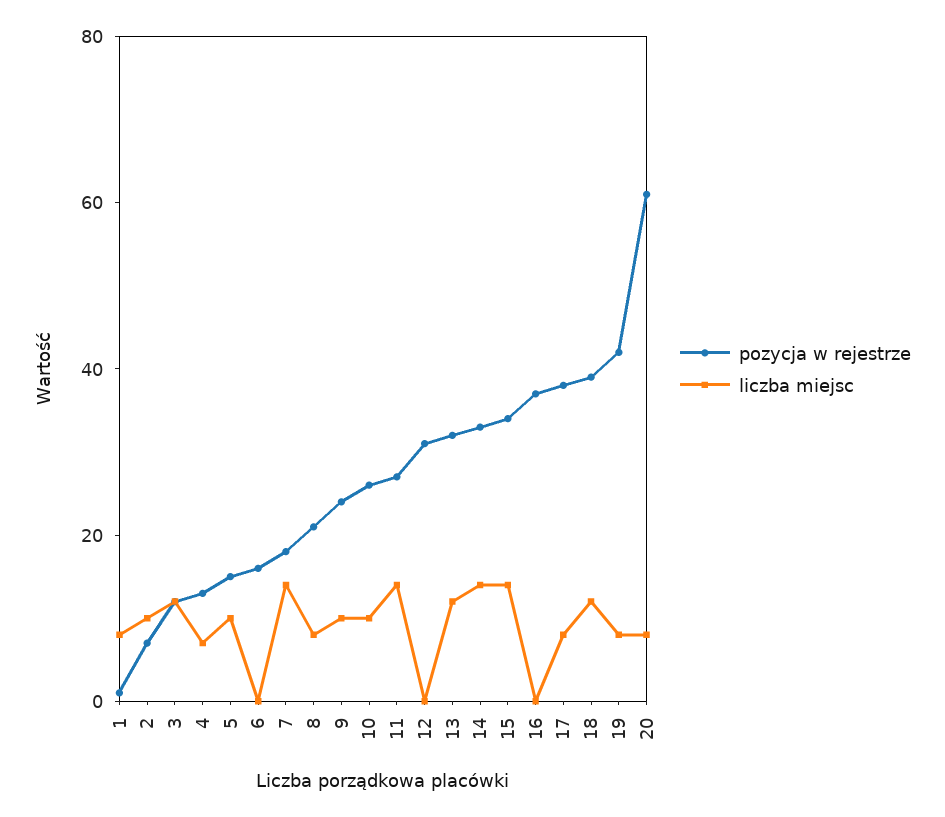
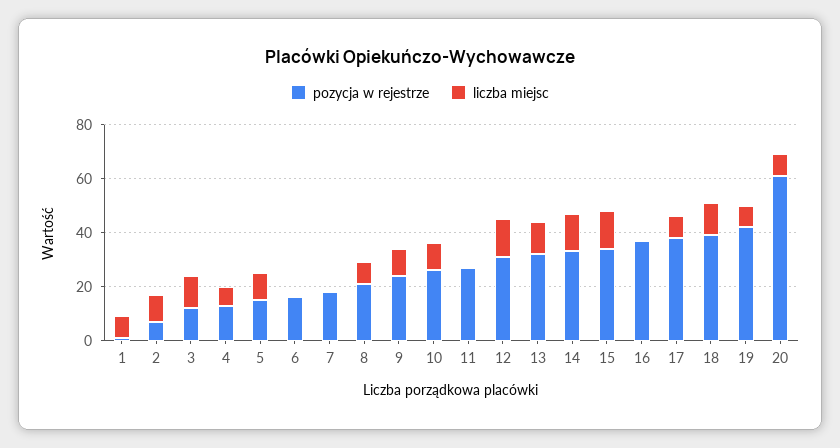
  {
    "pozycja w rejestrze": {
      "1": 0,
      "2": 5,
      "3": 10,
      "4": 15,
      "5": 15,
      "6": 15,
      "7": 20,
      "8": 20,
      "9": 25,
      "10": 25,
      "11": 25,
      "12": 30,
      "13": 30,
      "14": 35,
      "15": 35,
      "16": 35,
      "17": 40,
      "18": 40,
      "19": 40,
      "20": 60
    },
    "liczba miejsc": {
      "1": 10,
      "2": 10,
      "3": 10,
      "4": 5,
      "5": 10,
      "6": 0,
-     "7": 15,
+     "7": 0,
      "8": 10,
      "9": 10,
      "10": 10,
-     "11": 15,
+     "11": 0,
-     "12": 0,
+     "12": 15,
      "13": 10,
      "14": 15,
      "15": 15,
      "16": 0,
      "17": 10,
      "18": 10,
      "19": 10,
      "20": 10
    }
  }

